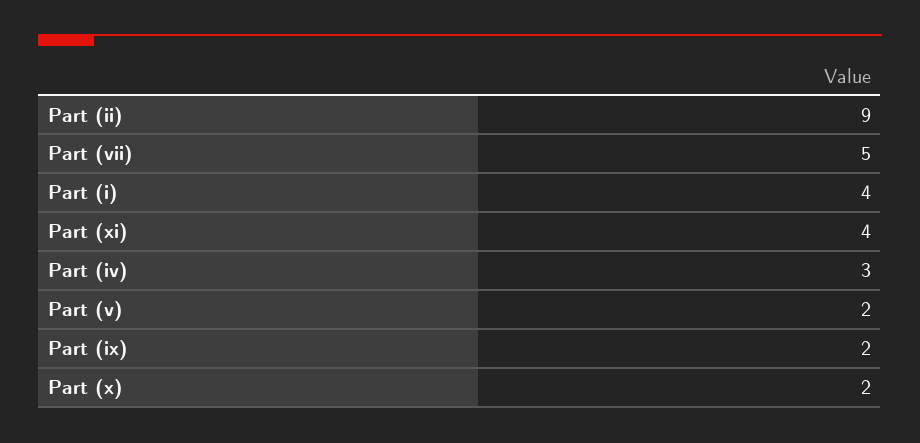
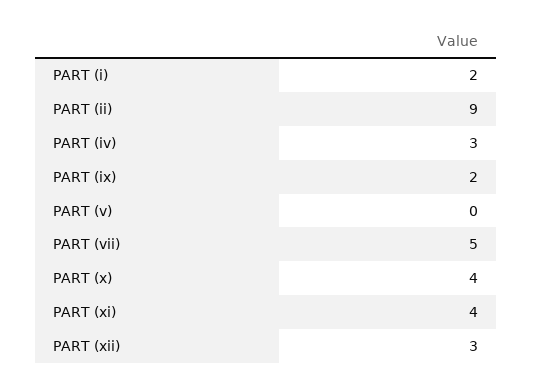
  {
    "Part (ii)": 9,
    "Part (vii)": 5,
-   "Part (i)": 4,
+   "Part (i)": 2,
    "Part (xi)": 4,
    "Part (iv)": 3,
-   "Part (v)": 2,
+   "Part (v)": 0,
    "Part (ix)": 2,
-   "Part (x)": 2
+   "Part (x)": 4,
+   "PART (xii)": 3
  }

